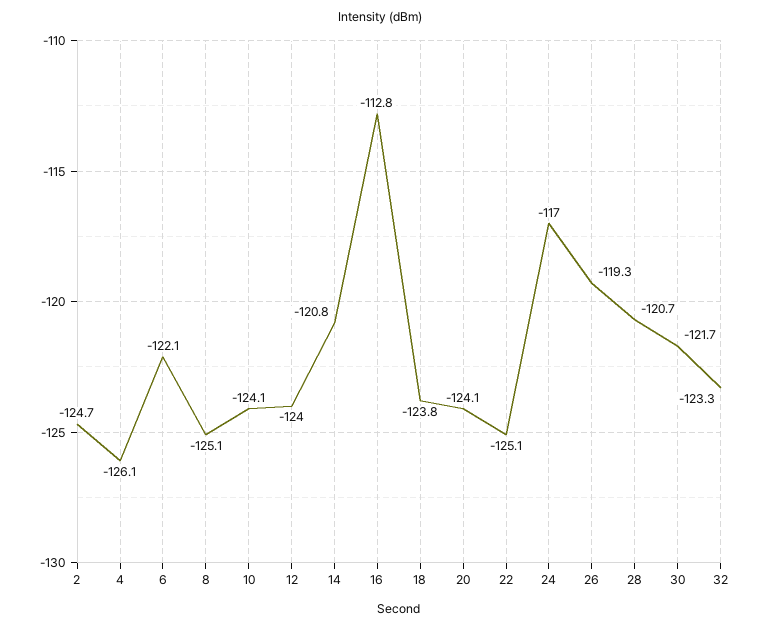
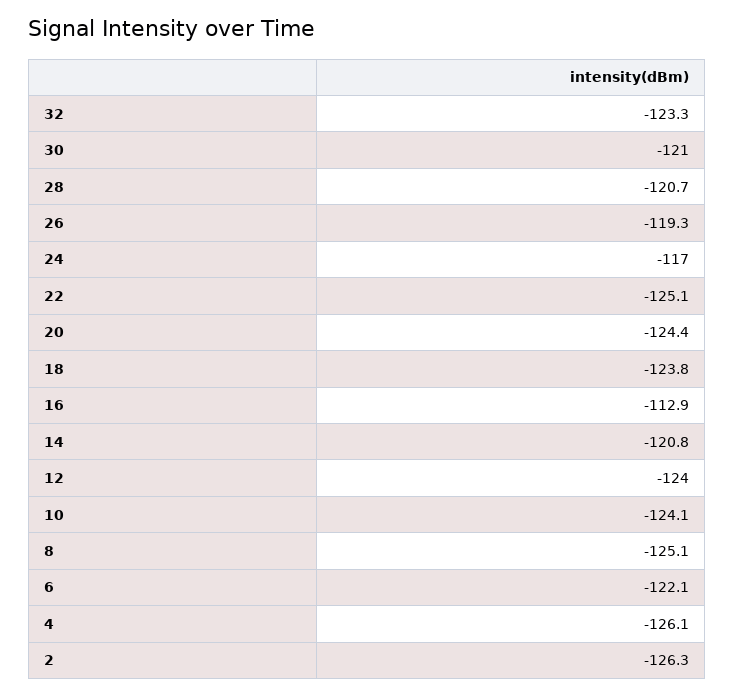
  {
-   "2": -124.7,
+   "2": -126.3,
    "4": -126.1,
    "6": -122.1,
    "8": -125.1,
    "10": -124.1,
    "12": -124,
    "14": -120.8,
-   "16": -112.8,
+   "16": -112.9,
    "18": -123.8,
-   "20": -124.1,
+   "20": -124.4,
    "22": -125.1,
    "24": -117,
    "26": -119.3,
    "28": -120.7,
-   "30": -121.7,
+   "30": -121,
    "32": -123.3
  }

